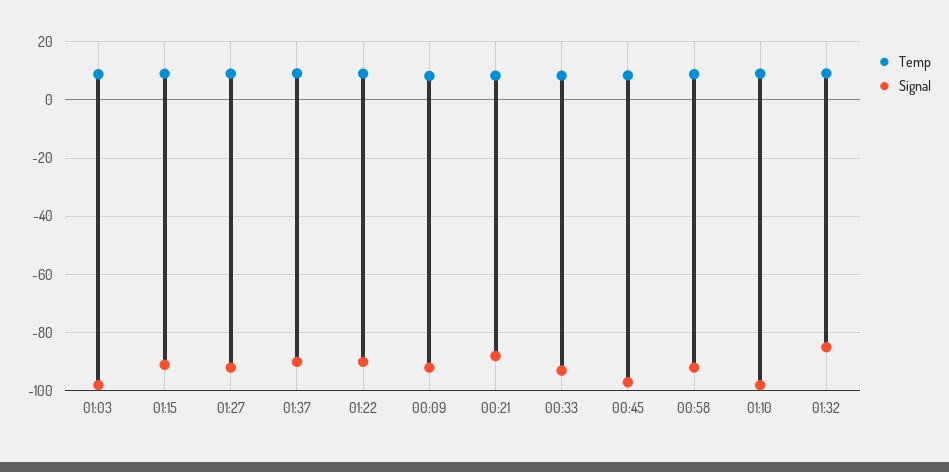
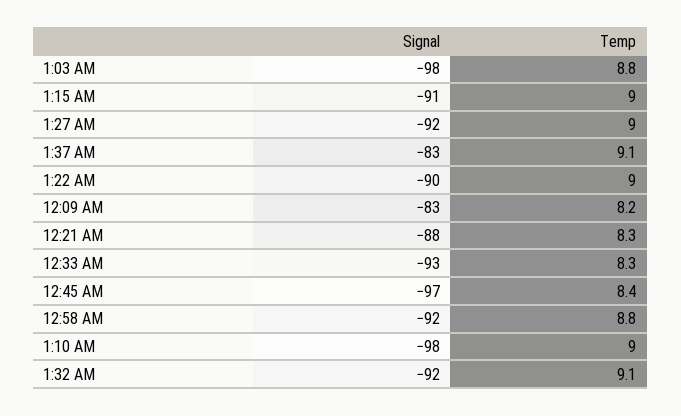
  {
    "Temp": {
      "01:03": 8.8,
      "01:15": 9,
      "01:27": 9,
      "01:37": 9.1,
      "01:22": 9,
      "00:09": 8.2,
      "00:21": 8.3,
      "00:33": 8.3,
      "00:45": 8.4,
      "00:58": 8.8,
      "01:10": 9,
      "01:32": 9.1
    },
    "Signal": {
      "01:03": -98,
      "01:15": -91,
      "01:27": -92,
-     "01:37": -90,
+     "01:37": -83,
      "01:22": -90,
-     "00:09": -92.5,
+     "00:09": -83,
      "00:21": -88,
      "00:33": -93,
      "00:45": -97,
      "00:58": -92,
      "01:10": -98,
-     "01:32": -85
+     "01:32": -92
    }
  }

